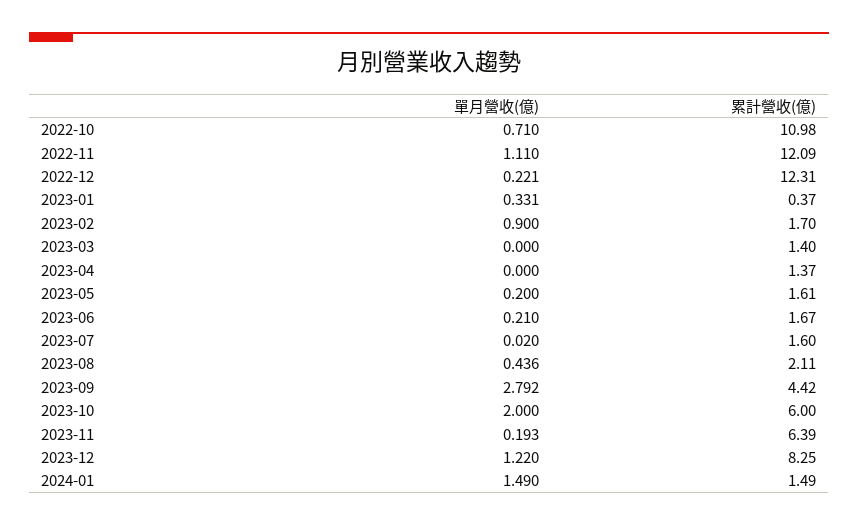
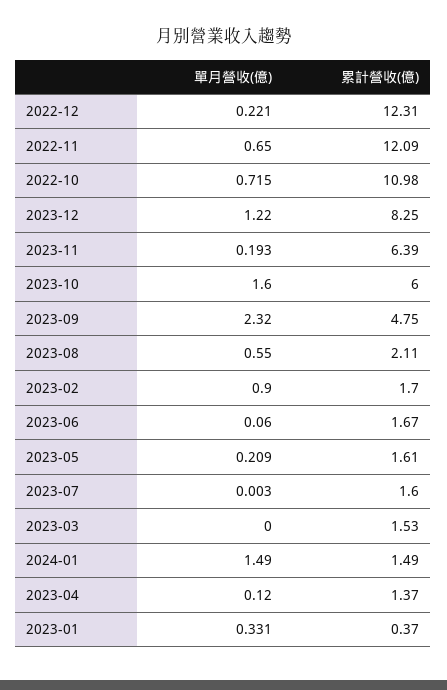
  {
    "單月營收(億)": {
-     "2022-10": 0.71,
+     "2022-10": 0.715,
-     "2022-11": 1.11,
+     "2022-11": 0.65,
      "2022-12": 0.221,
      "2023-01": 0.331,
      "2023-02": 0.9,
      "2023-03": 0,
-     "2023-04": 0,
+     "2023-04": 0.12,
-     "2023-05": 0.2,
+     "2023-05": 0.209,
-     "2023-06": 0.21,
+     "2023-06": 0.06,
-     "2023-07": 0.02,
+     "2023-07": 0.003,
-     "2023-08": 0.436,
+     "2023-08": 0.55,
-     "2023-09": 2.792,
+     "2023-09": 2.32,
-     "2023-10": 2,
+     "2023-10": 1.6,
      "2023-11": 0.193,
      "2023-12": 1.22,
      "2024-01": 1.49
    },
    "累計營收(億)": {
      "2022-10": 10.98,
      "2022-11": 12.09,
      "2022-12": 12.31,
      "2023-01": 0.37,
      "2023-02": 1.7,
-     "2023-03": 1.4,
+     "2023-03": 1.53,
      "2023-04": 1.37,
      "2023-05": 1.61,
      "2023-06": 1.67,
      "2023-07": 1.6,
      "2023-08": 2.11,
-     "2023-09": 4.42,
+     "2023-09": 4.75,
      "2023-10": 6,
      "2023-11": 6.39,
      "2023-12": 8.25,
      "2024-01": 1.49
    }
  }

